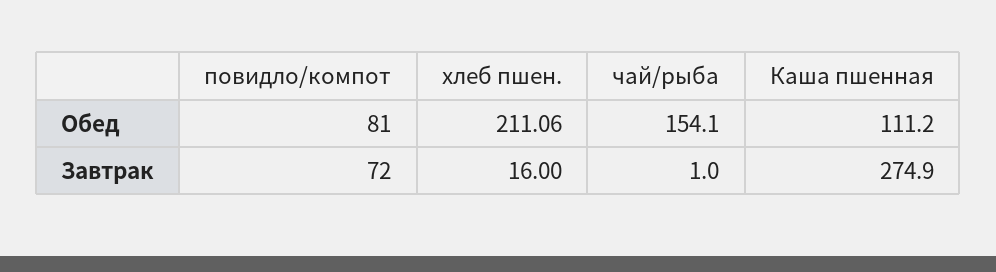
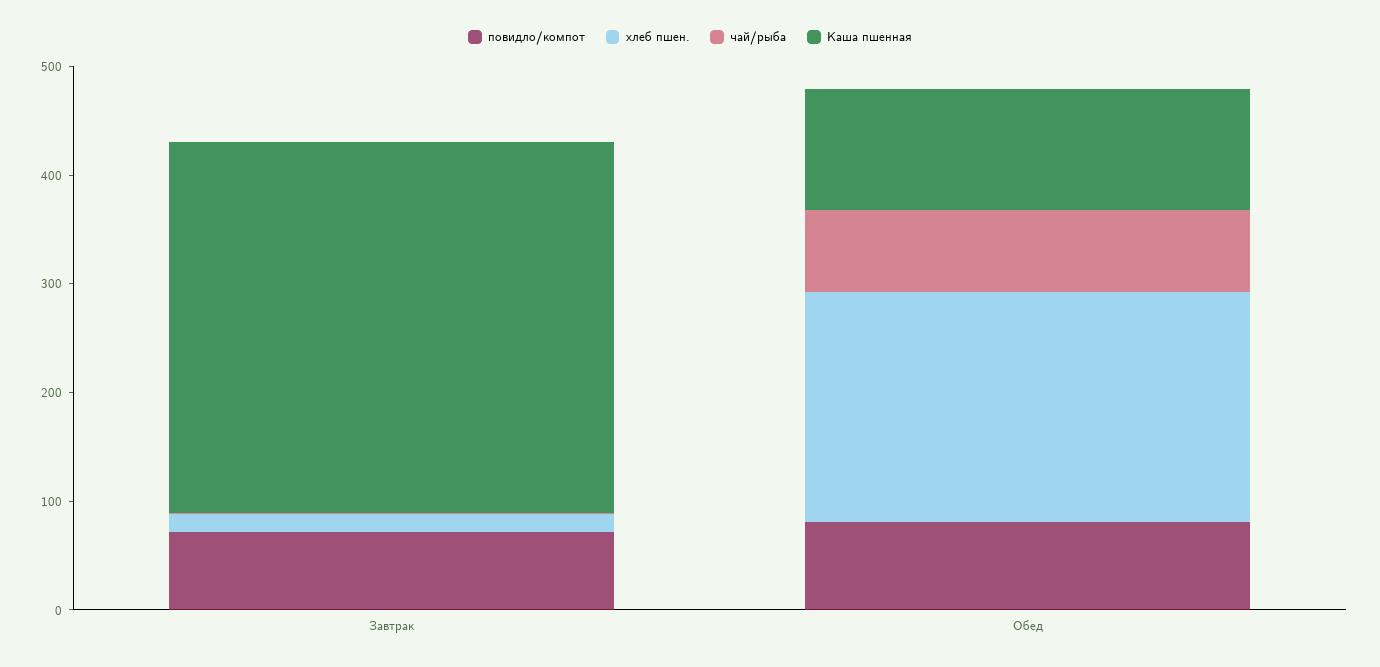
  {
    "повидло/компот": {
      "Обед": 81,
      "Завтрак": 72
    },
    "хлеб пшен.": {
      "Обед": 211.06,
      "Завтрак": 16
    },
    "чай/рыба": {
-     "Обед": 154.1,
+     "Обед": 80,
      "Завтрак": 1
    },
    "Каша пшенная": {
      "Обед": 111.2,
-     "Завтрак": 274.9
+     "Завтрак": 340
    }
  }

